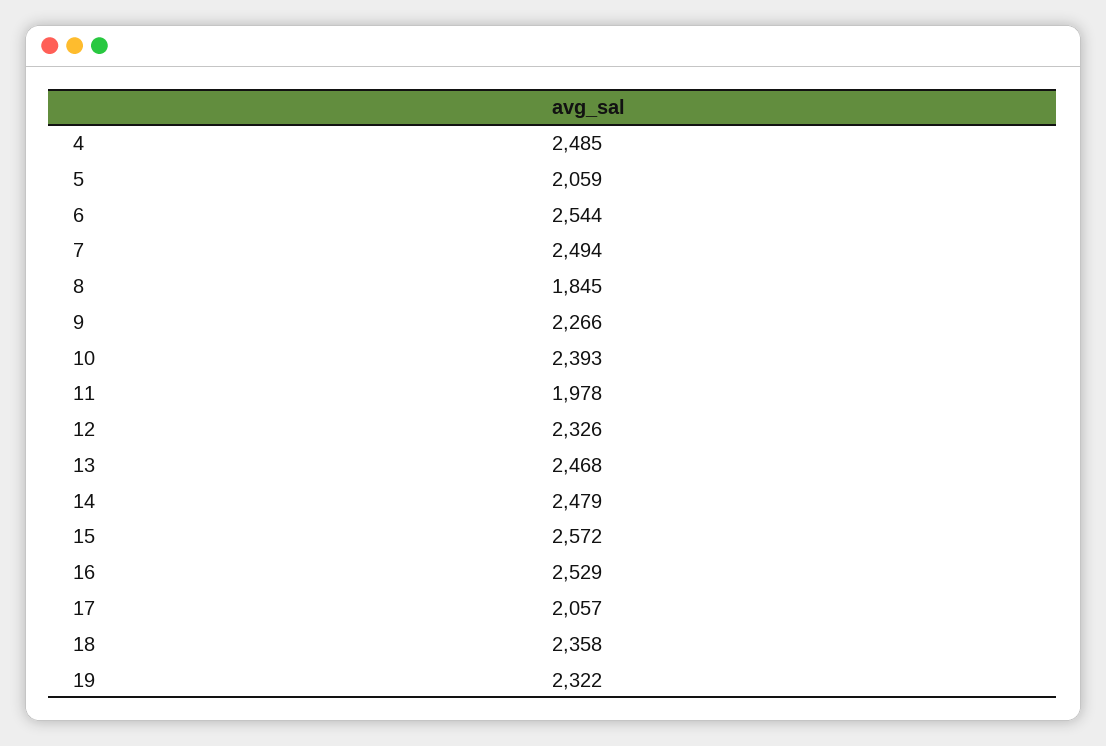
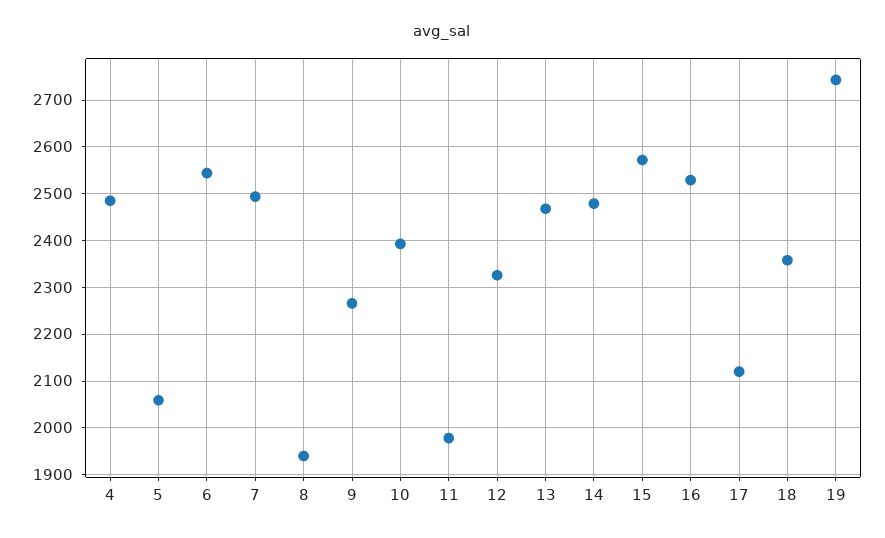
  {
    "4": 2485,
    "5": 2059,
    "6": 2544,
    "7": 2494,
-   "8": 1845,
+   "8": 1940,
    "9": 2266,
    "10": 2393,
    "11": 1978,
    "12": 2326,
    "13": 2468,
    "14": 2479,
    "15": 2572,
    "16": 2529,
-   "17": 2057,
+   "17": 2120,
    "18": 2358,
-   "19": 2322
+   "19": 2740
  }

